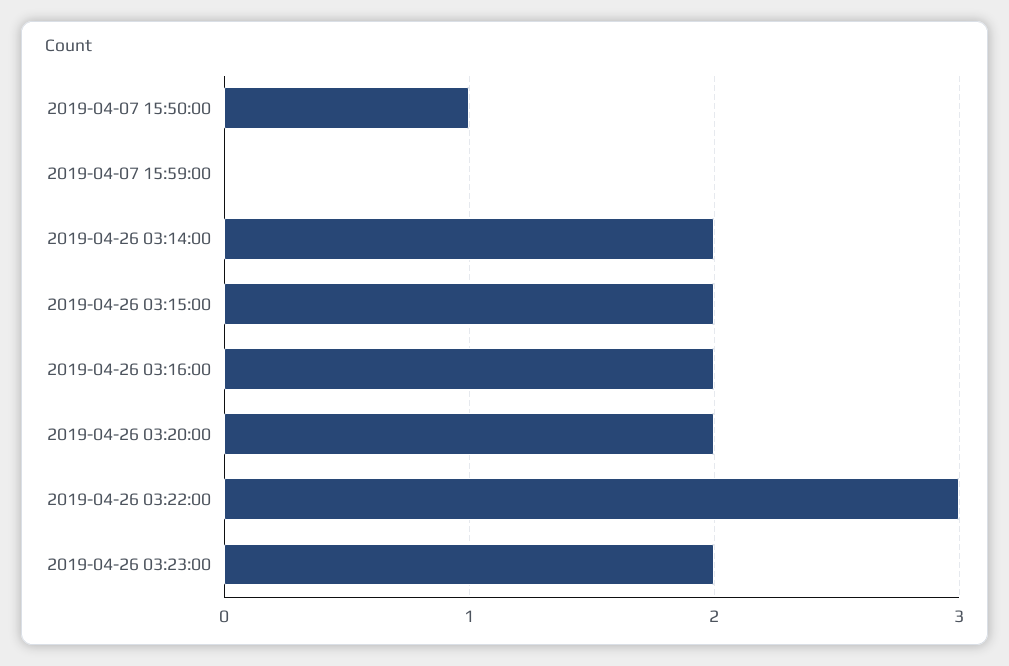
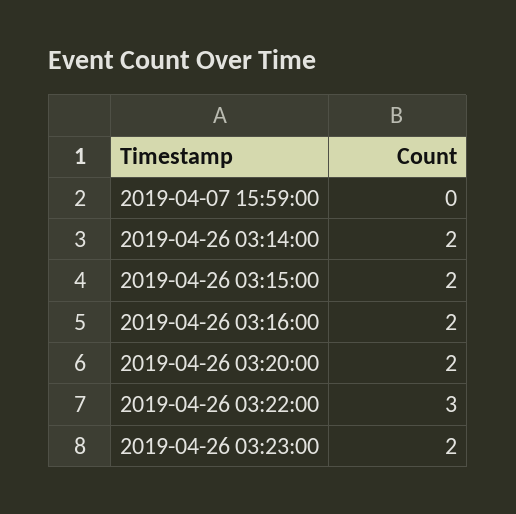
  {
-   "2019-04-07 15:50:00": 1,
    "2019-04-07 15:59:00": 0,
    "2019-04-26 03:14:00": 2,
    "2019-04-26 03:15:00": 2,
    "2019-04-26 03:16:00": 2,
    "2019-04-26 03:20:00": 2,
    "2019-04-26 03:22:00": 3,
    "2019-04-26 03:23:00": 2
  }

